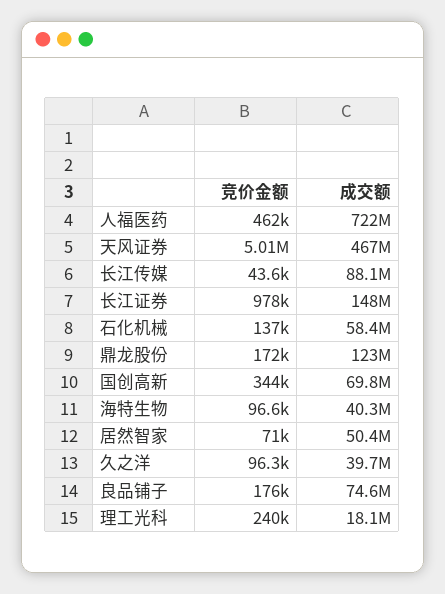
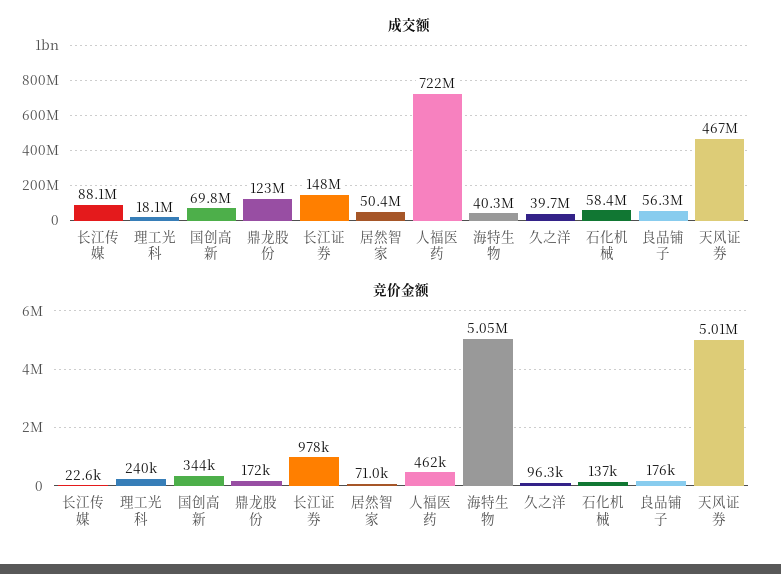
  {
    "竞价金额": {
      "人福医药": 462000,
      "天风证券": 5010000,
-     "长江传媒": 43600,
+     "长江传媒": 22600,
      "长江证券": 978000,
      "石化机械": 137000,
      "鼎龙股份": 172000,
      "国创高新": 344000,
-     "海特生物": 96600,
+     "海特生物": 5050000,
      "居然智家": 71000,
      "久之洋": 96300,
      "良品铺子": 176000,
      "理工光科": 240000
    },
    "成交额": {
      "人福医药": 722000000,
      "天风证券": 467000000,
      "长江传媒": 88100000,
      "长江证券": 148000000,
      "石化机械": 58400000,
      "鼎龙股份": 123000000,
      "国创高新": 69800000,
      "海特生物": 40300000,
      "居然智家": 50400000,
      "久之洋": 39700000,
-     "良品铺子": 74600000,
+     "良品铺子": 56300000,
      "理工光科": 18100000
    }
  }

